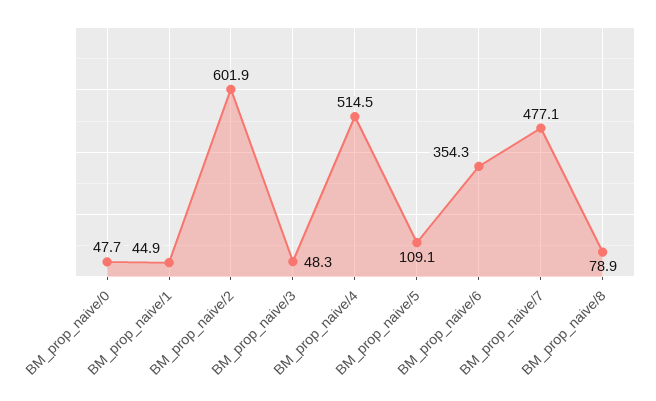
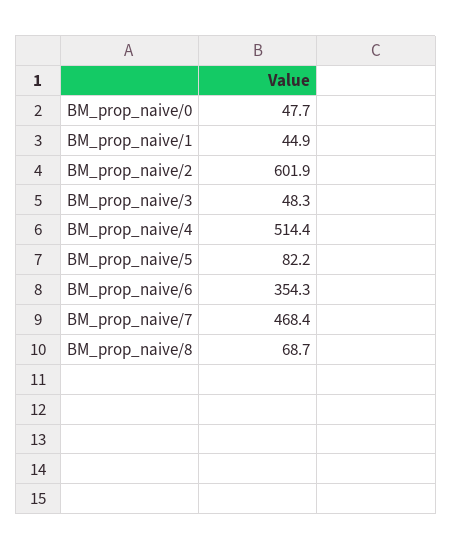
  {
    "BM_prop_naive/0": 47.7,
    "BM_prop_naive/1": 44.9,
    "BM_prop_naive/2": 601.9,
    "BM_prop_naive/3": 48.3,
-   "BM_prop_naive/4": 514.5,
+   "BM_prop_naive/4": 514.4,
-   "BM_prop_naive/5": 109.1,
+   "BM_prop_naive/5": 82.2,
    "BM_prop_naive/6": 354.3,
-   "BM_prop_naive/7": 477.1,
+   "BM_prop_naive/7": 468.4,
-   "BM_prop_naive/8": 78.9
+   "BM_prop_naive/8": 68.7
  }

